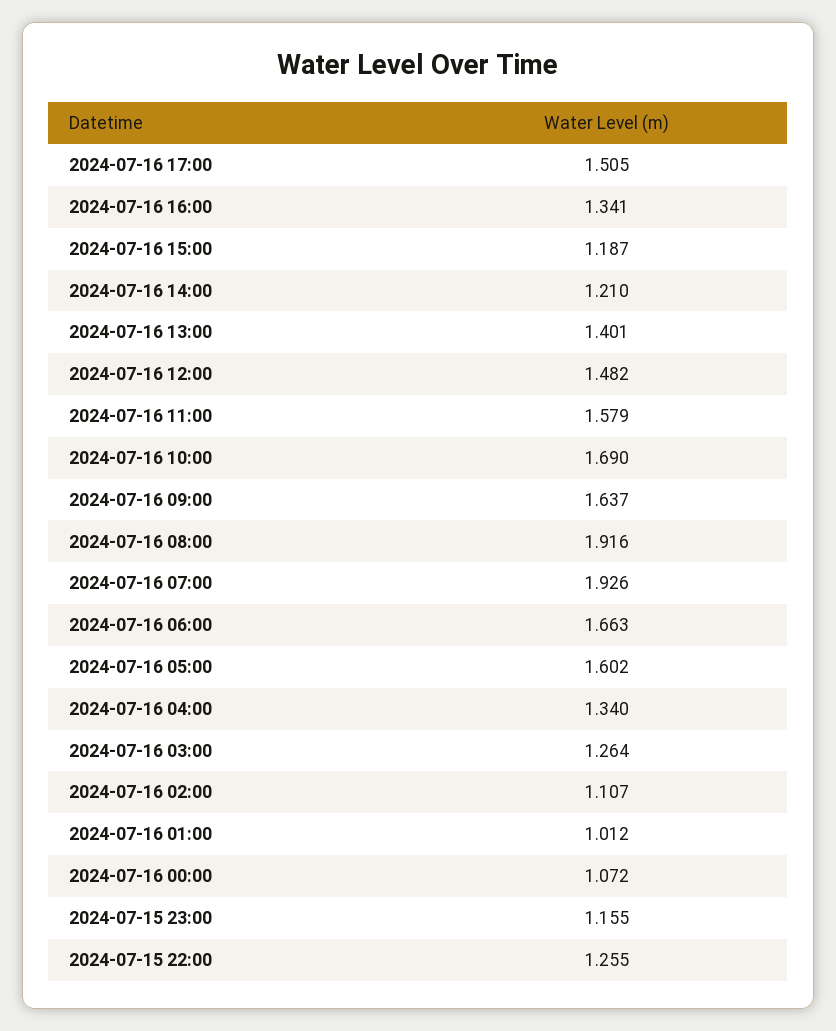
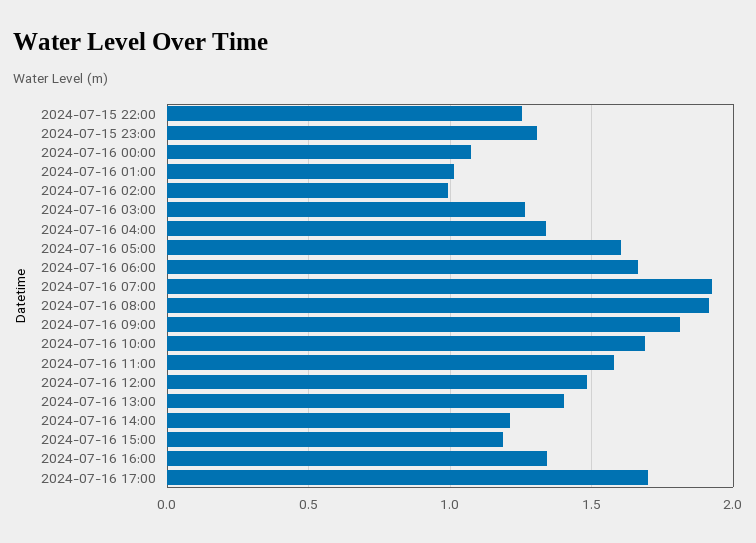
  {
-   "2024-07-16 17:00": 1.505,
+   "2024-07-16 17:00": 1.7,
    "2024-07-16 16:00": 1.341,
    "2024-07-16 15:00": 1.187,
    "2024-07-16 14:00": 1.21,
    "2024-07-16 13:00": 1.401,
    "2024-07-16 12:00": 1.482,
    "2024-07-16 11:00": 1.579,
    "2024-07-16 10:00": 1.69,
-   "2024-07-16 09:00": 1.637,
+   "2024-07-16 09:00": 1.8,
    "2024-07-16 08:00": 1.916,
    "2024-07-16 07:00": 1.926,
    "2024-07-16 06:00": 1.663,
    "2024-07-16 05:00": 1.602,
    "2024-07-16 04:00": 1.34,
    "2024-07-16 03:00": 1.264,
-   "2024-07-16 02:00": 1.107,
+   "2024-07-16 02:00": 1,
    "2024-07-16 01:00": 1.012,
    "2024-07-16 00:00": 1.072,
-   "2024-07-15 23:00": 1.155,
+   "2024-07-15 23:00": 1.3,
    "2024-07-15 22:00": 1.255
  }

